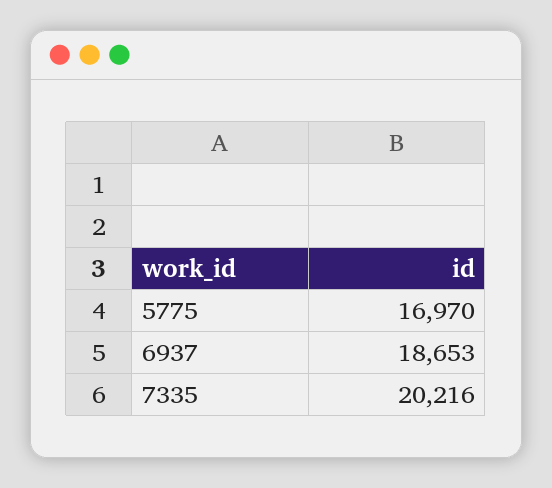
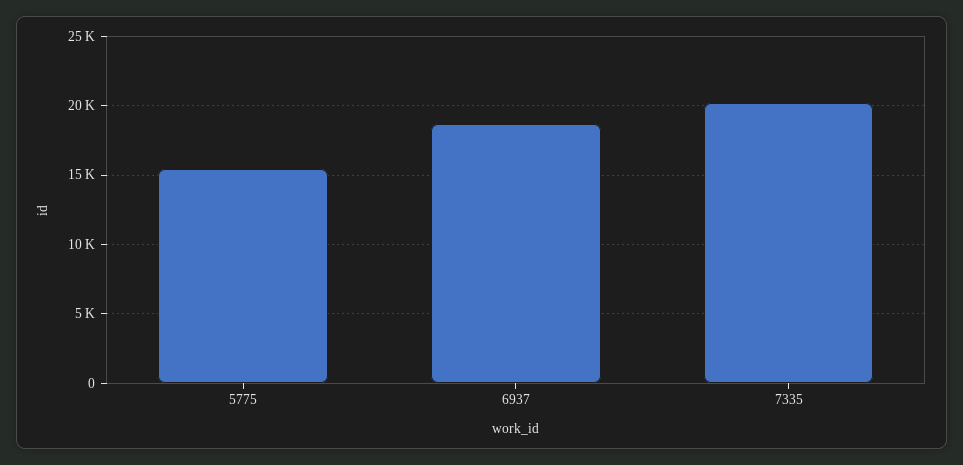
  {
-   "5775": 16970,
+   "5775": 15500,
    "6937": 18653,
    "7335": 20216
  }

